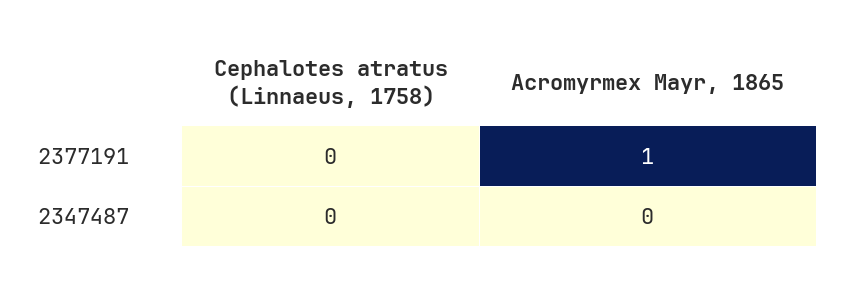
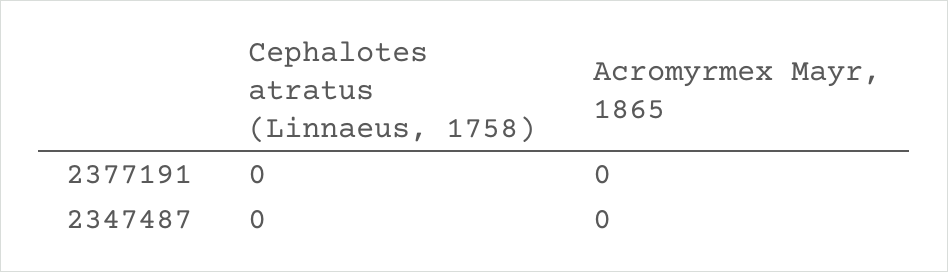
  {
    "Cephalotes atratus (Linnaeus, 1758)": {
      "2377191": 0,
      "2347487": 0
    },
    "Acromyrmex Mayr, 1865": {
-     "2377191": 1,
+     "2377191": 0,
      "2347487": 0
    }
  }

